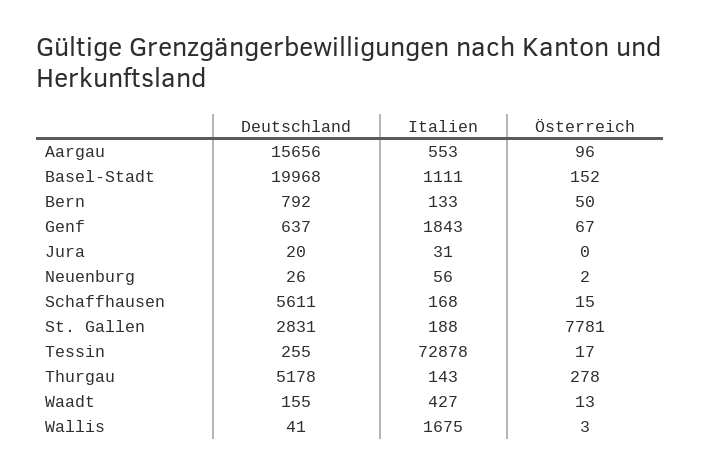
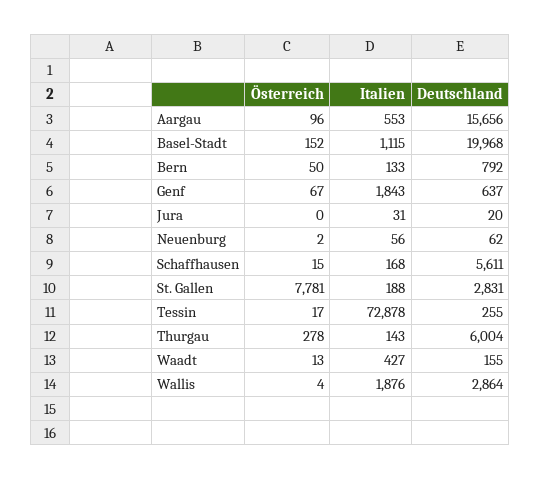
  {
    "Deutschland": {
      "Aargau": 15656,
      "Basel-Stadt": 19968,
      "Bern": 792,
      "Genf": 637,
      "Jura": 20,
-     "Neuenburg": 26,
+     "Neuenburg": 62,
      "Schaffhausen": 5611,
      "St. Gallen": 2831,
      "Tessin": 255,
-     "Thurgau": 5178,
+     "Thurgau": 6004,
      "Waadt": 155,
-     "Wallis": 41
+     "Wallis": 2864
    },
    "Italien": {
      "Aargau": 553,
-     "Basel-Stadt": 1111,
+     "Basel-Stadt": 1115,
      "Bern": 133,
      "Genf": 1843,
      "Jura": 31,
      "Neuenburg": 56,
      "Schaffhausen": 168,
      "St. Gallen": 188,
      "Tessin": 72878,
      "Thurgau": 143,
      "Waadt": 427,
-     "Wallis": 1675
+     "Wallis": 1876
    },
    "Österreich": {
      "Aargau": 96,
      "Basel-Stadt": 152,
      "Bern": 50,
      "Genf": 67,
      "Jura": 0,
      "Neuenburg": 2,
      "Schaffhausen": 15,
      "St. Gallen": 7781,
      "Tessin": 17,
      "Thurgau": 278,
      "Waadt": 13,
-     "Wallis": 3
+     "Wallis": 4
    }
  }

